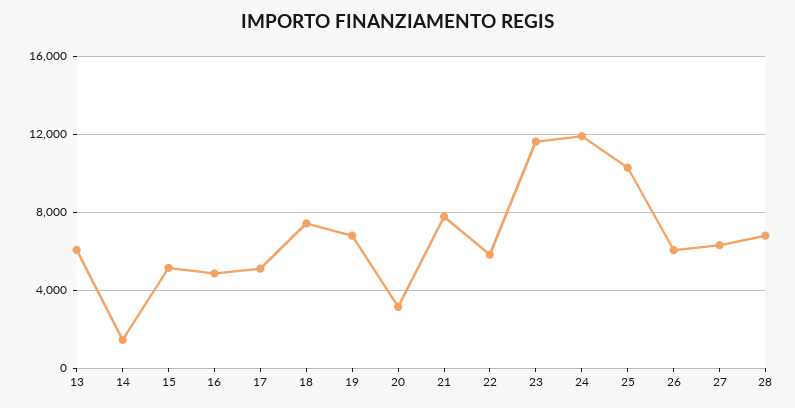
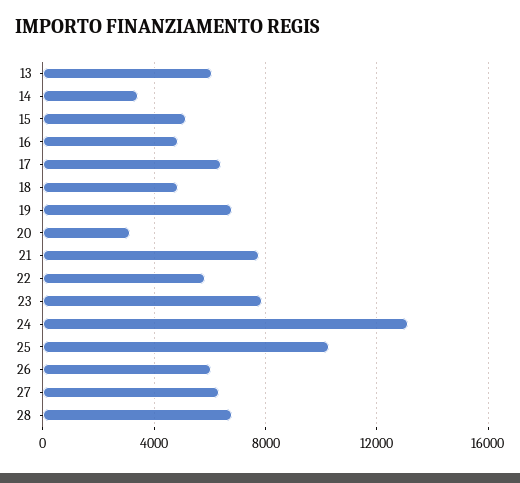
  {
    "13": 6000,
-   "14": 1500,
+   "14": 3500,
    "15": 5000,
    "16": 5000,
-   "17": 5000,
+   "17": 6500,
-   "18": 7500,
+   "18": 5000,
    "19": 7000,
    "20": 3000,
    "21": 8000,
    "22": 6000,
-   "23": 11500,
+   "23": 8000,
-   "24": 12000,
+   "24": 13000,
    "25": 10500,
    "26": 6000,
    "27": 6500,
    "28": 7000
  }

